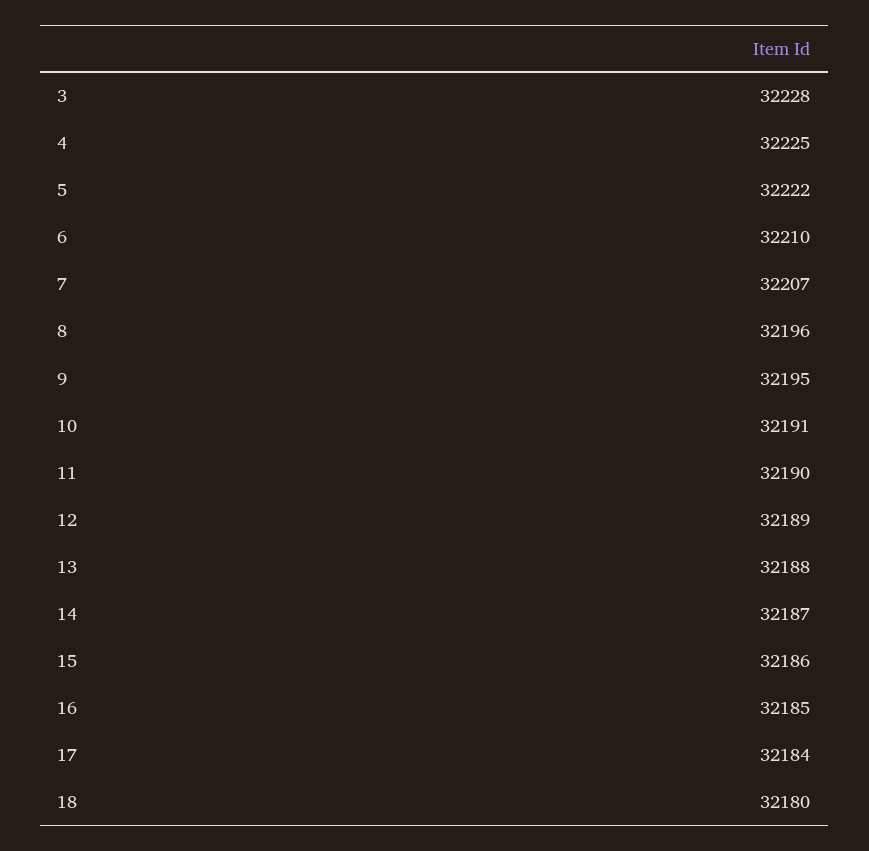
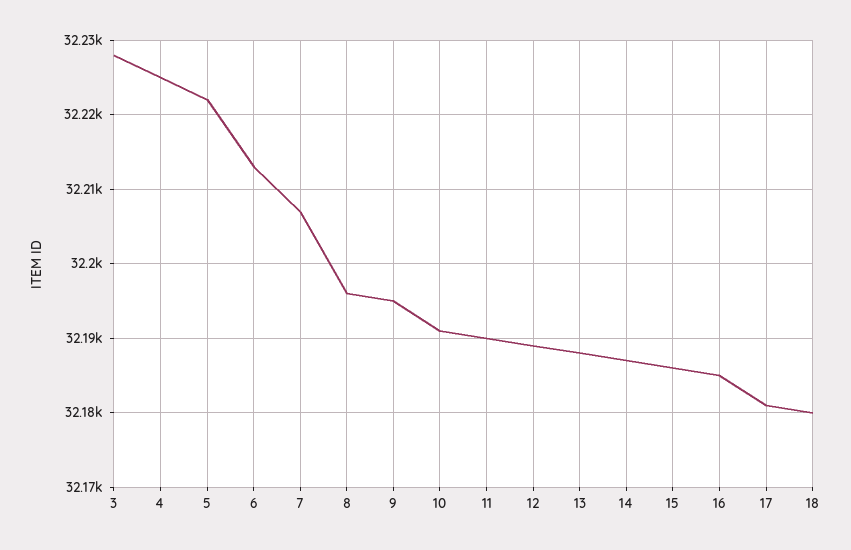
  {
    "3": 32228,
    "4": 32225,
    "5": 32222,
-   "6": 32210,
+   "6": 32213,
    "7": 32207,
    "8": 32196,
    "9": 32195,
    "10": 32191,
    "11": 32190,
    "12": 32189,
    "13": 32188,
    "14": 32187,
    "15": 32186,
    "16": 32185,
-   "17": 32184,
+   "17": 32181,
    "18": 32180
  }

